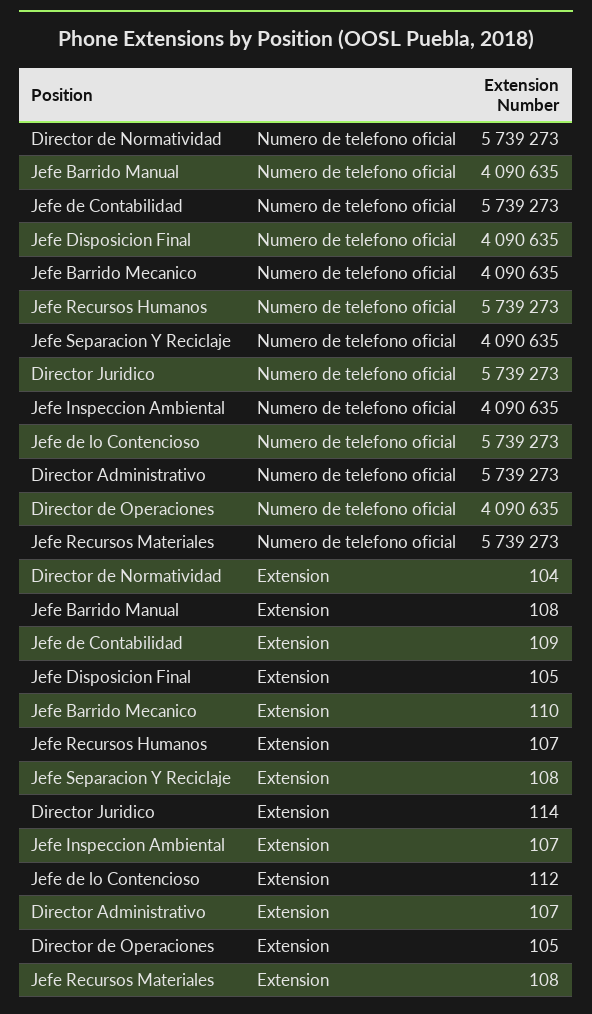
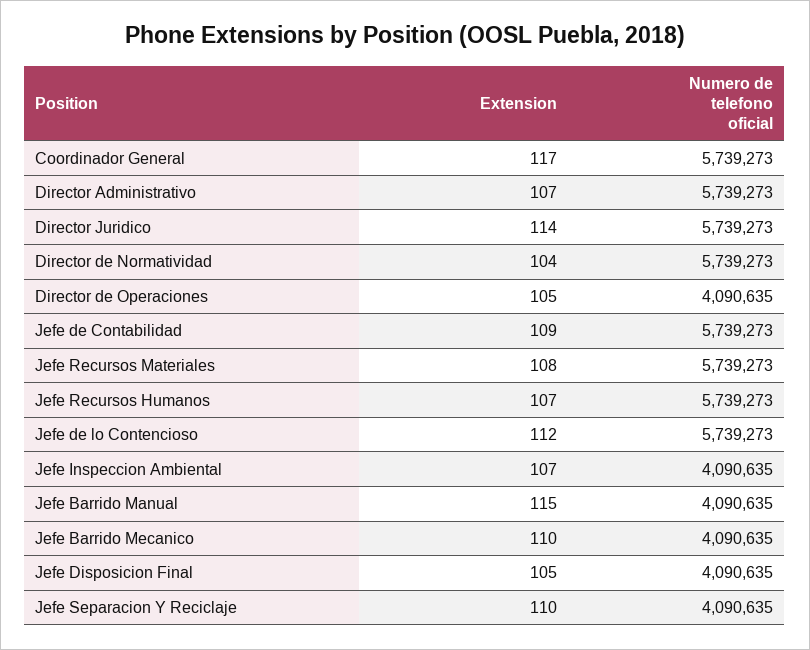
  {
    "Director de Normatividad": {
      "Numero de telefono oficial": 5739273,
      "Extension": 104
    },
    "Jefe Barrido Manual": {
      "Numero de telefono oficial": 4090635,
-     "Extension": 108
+     "Extension": 115
    },
    "Jefe de Contabilidad": {
      "Numero de telefono oficial": 5739273,
      "Extension": 109
    },
    "Jefe Disposicion Final": {
      "Numero de telefono oficial": 4090635,
      "Extension": 105
    },
    "Jefe Barrido Mecanico": {
      "Numero de telefono oficial": 4090635,
      "Extension": 110
    },
    "Jefe Recursos Humanos": {
      "Numero de telefono oficial": 5739273,
      "Extension": 107
    },
    "Jefe Separacion Y Reciclaje": {
      "Numero de telefono oficial": 4090635,
-     "Extension": 108
+     "Extension": 110
    },
    "Director Juridico": {
      "Numero de telefono oficial": 5739273,
      "Extension": 114
    },
    "Jefe Inspeccion Ambiental": {
      "Numero de telefono oficial": 4090635,
      "Extension": 107
    },
    "Jefe de lo Contencioso": {
      "Numero de telefono oficial": 5739273,
      "Extension": 112
    },
    "Director Administrativo": {
      "Numero de telefono oficial": 5739273,
      "Extension": 107
    },
    "Director de Operaciones": {
      "Numero de telefono oficial": 4090635,
      "Extension": 105
    },
    "Jefe Recursos Materiales": {
      "Numero de telefono oficial": 5739273,
      "Extension": 108
-   }
+   },
+   "Coordinador General": {
+     "Extension": 117,
+     "Numero de telefono oficial": 5739273
+   }
  }

